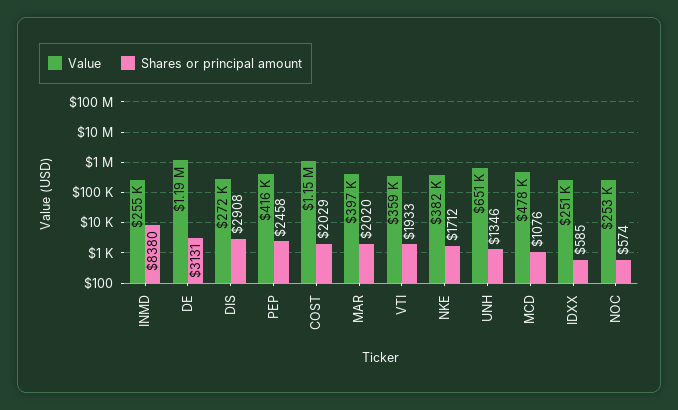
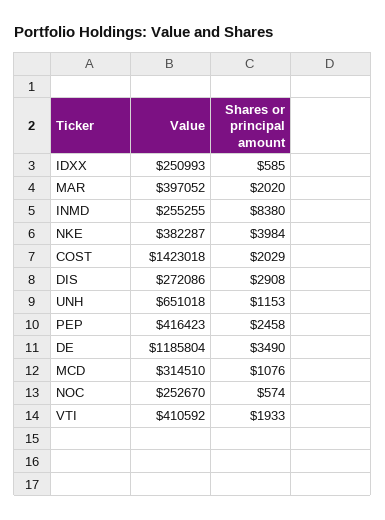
  {
    "Value": {
      "INMD": 255255,
      "DE": 1185804,
      "DIS": 272086,
      "PEP": 416423,
-     "COST": 1150000,
+     "COST": 1423018,
      "MAR": 397052,
-     "VTI": 359000,
+     "VTI": 410592,
      "NKE": 382287,
      "UNH": 651018,
-     "MCD": 478000,
+     "MCD": 314510,
      "IDXX": 250993,
      "NOC": 252670
    },
    "Shares or principal amount": {
      "INMD": 8380,
-     "DE": 3131,
+     "DE": 3490,
      "DIS": 2908,
      "PEP": 2458,
      "COST": 2029,
      "MAR": 2020,
      "VTI": 1933,
-     "NKE": 1712,
+     "NKE": 3984,
-     "UNH": 1346,
+     "UNH": 1153,
      "MCD": 1076,
      "IDXX": 585,
      "NOC": 574
    }
  }

